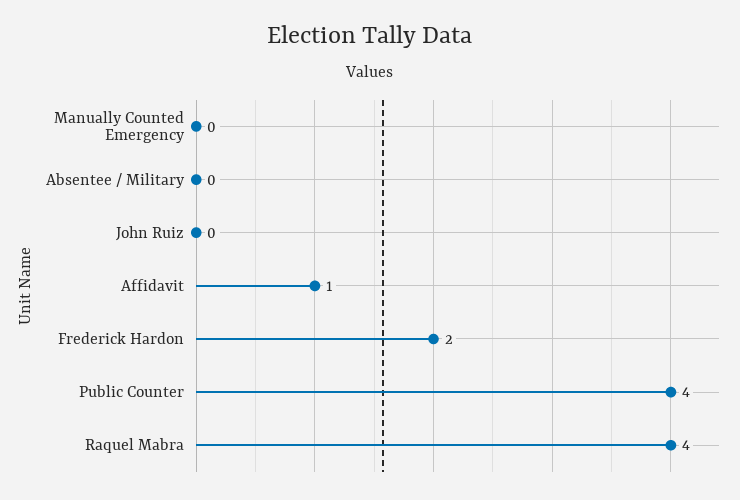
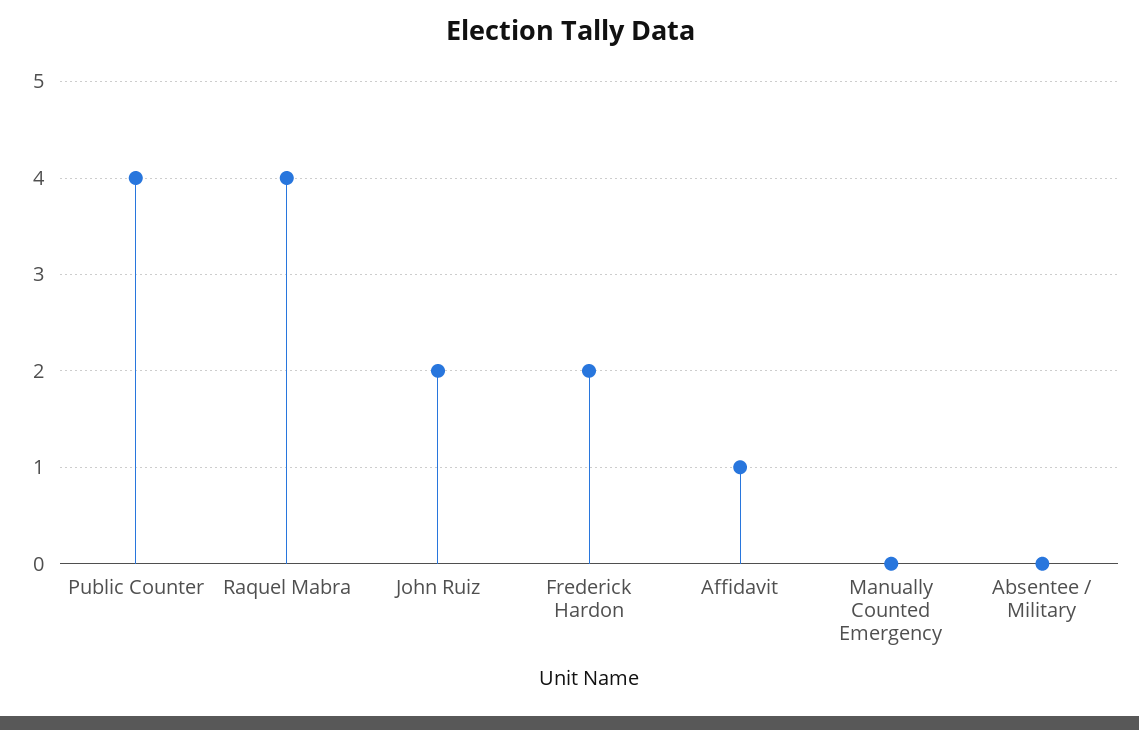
  {
    "Manually Counted Emergency": 0,
    "Absentee / Military": 0,
-   "John Ruiz": 0,
+   "John Ruiz": 2,
    "Affidavit": 1,
    "Frederick Hardon": 2,
    "Public Counter": 4,
    "Raquel Mabra": 4
  }

